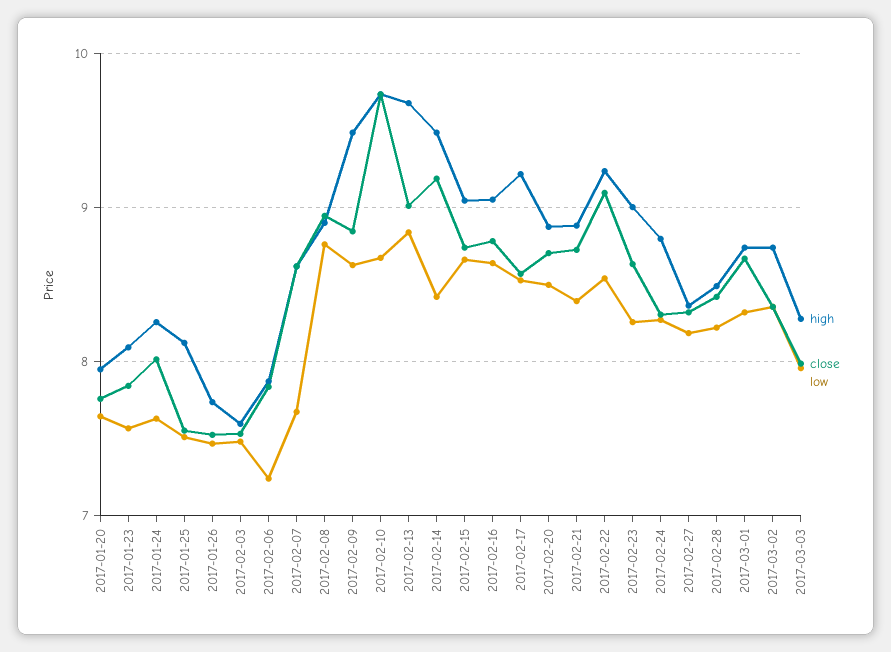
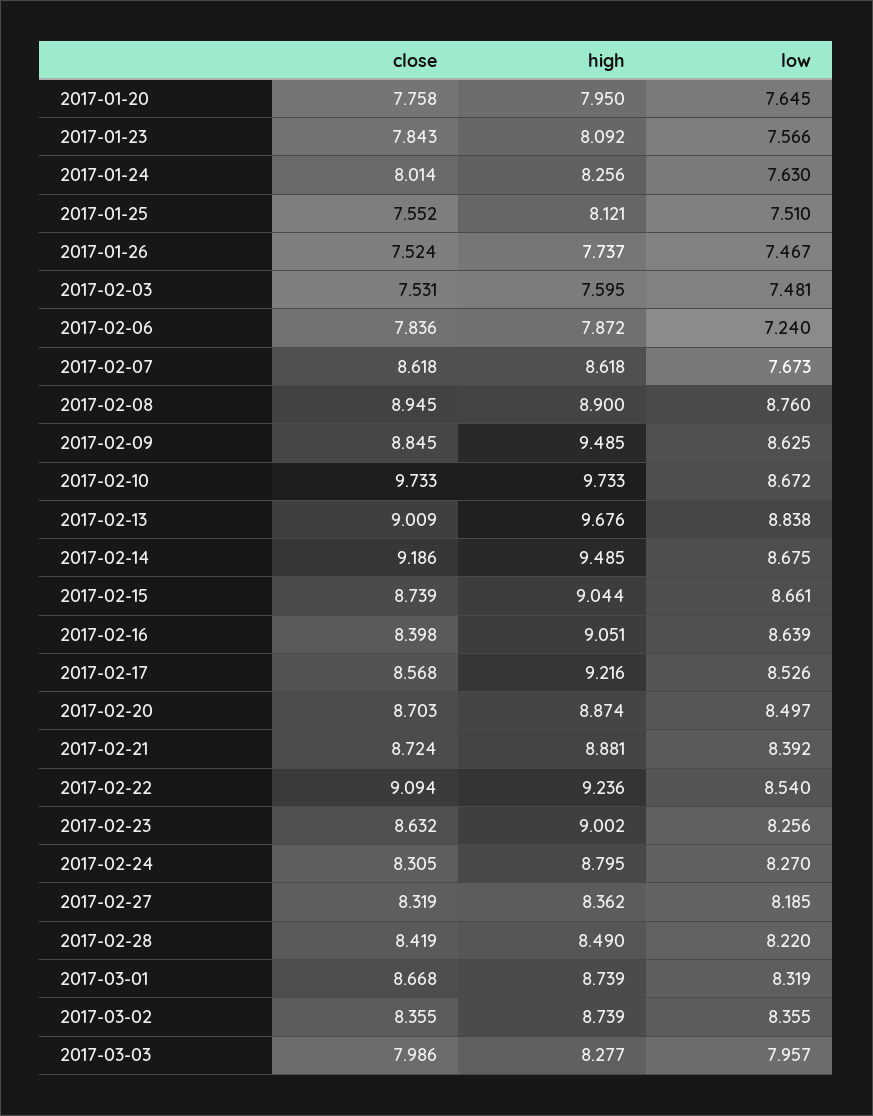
  {
    "high": {
      "2017-01-20": 7.95,
      "2017-01-23": 8.092,
      "2017-01-24": 8.256,
      "2017-01-25": 8.121,
      "2017-01-26": 7.737,
      "2017-02-03": 7.595,
      "2017-02-06": 7.872,
      "2017-02-07": 8.618,
      "2017-02-08": 8.9,
      "2017-02-09": 9.485,
      "2017-02-10": 9.733,
      "2017-02-13": 9.676,
      "2017-02-14": 9.485,
      "2017-02-15": 9.044,
      "2017-02-16": 9.051,
      "2017-02-17": 9.216,
      "2017-02-20": 8.874,
      "2017-02-21": 8.881,
      "2017-02-22": 9.236,
      "2017-02-23": 9.002,
      "2017-02-24": 8.795,
      "2017-02-27": 8.362,
      "2017-02-28": 8.49,
      "2017-03-01": 8.739,
      "2017-03-02": 8.739,
      "2017-03-03": 8.277
    },
    "close": {
      "2017-01-20": 7.758,
      "2017-01-23": 7.843,
      "2017-01-24": 8.014,
      "2017-01-25": 7.552,
      "2017-01-26": 7.524,
      "2017-02-03": 7.531,
      "2017-02-06": 7.836,
      "2017-02-07": 8.618,
      "2017-02-08": 8.945,
      "2017-02-09": 8.845,
      "2017-02-10": 9.733,
      "2017-02-13": 9.009,
      "2017-02-14": 9.186,
      "2017-02-15": 8.739,
-     "2017-02-16": 8.8,
+     "2017-02-16": 8.398,
      "2017-02-17": 8.568,
      "2017-02-20": 8.703,
      "2017-02-21": 8.724,
      "2017-02-22": 9.094,
      "2017-02-23": 8.632,
      "2017-02-24": 8.305,
      "2017-02-27": 8.319,
      "2017-02-28": 8.419,
      "2017-03-01": 8.668,
      "2017-03-02": 8.355,
      "2017-03-03": 7.986
    },
    "low": {
      "2017-01-20": 7.645,
      "2017-01-23": 7.566,
      "2017-01-24": 7.63,
      "2017-01-25": 7.51,
      "2017-01-26": 7.467,
      "2017-02-03": 7.481,
      "2017-02-06": 7.24,
      "2017-02-07": 7.673,
      "2017-02-08": 8.76,
      "2017-02-09": 8.625,
      "2017-02-10": 8.672,
      "2017-02-13": 8.838,
-     "2017-02-14": 8.4,
+     "2017-02-14": 8.675,
      "2017-02-15": 8.661,
      "2017-02-16": 8.639,
      "2017-02-17": 8.526,
      "2017-02-20": 8.497,
      "2017-02-21": 8.392,
      "2017-02-22": 8.54,
      "2017-02-23": 8.256,
      "2017-02-24": 8.27,
      "2017-02-27": 8.185,
      "2017-02-28": 8.22,
      "2017-03-01": 8.319,
      "2017-03-02": 8.355,
      "2017-03-03": 7.957
    }
  }

